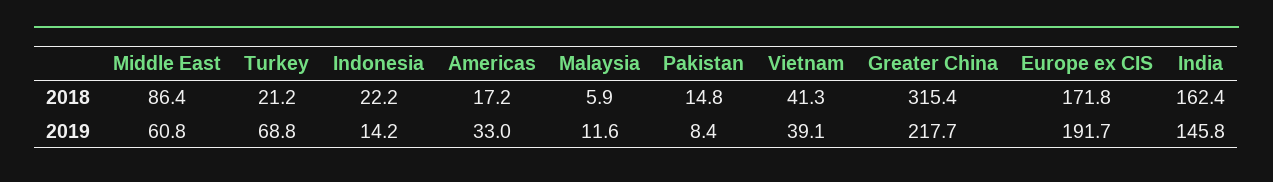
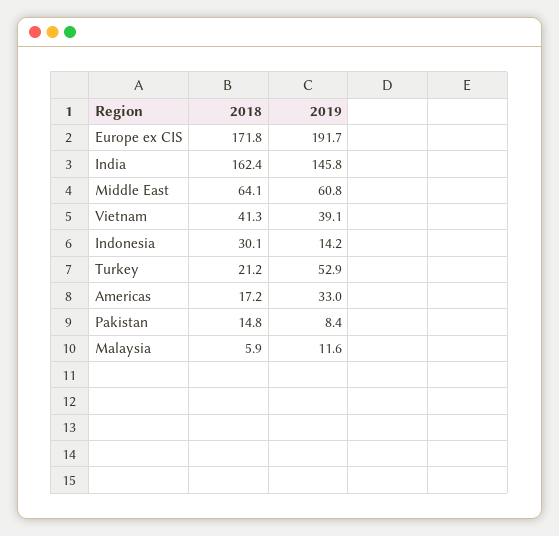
  {
    "Middle East": {
-     "2018": 86.4,
+     "2018": 64.1,
      "2019": 60.8
    },
    "Turkey": {
      "2018": 21.2,
-     "2019": 68.8
+     "2019": 52.9
    },
    "Indonesia": {
-     "2018": 22.2,
+     "2018": 30.1,
      "2019": 14.2
    },
    "Americas": {
      "2018": 17.2,
      "2019": 33
    },
    "Malaysia": {
      "2018": 5.9,
      "2019": 11.6
    },
    "Pakistan": {
      "2018": 14.8,
      "2019": 8.4
    },
    "Vietnam": {
      "2018": 41.3,
      "2019": 39.1
    },
-   "Greater China": {
-     "2018": 315.4,
-     "2019": 217.7
-   },
    "Europe ex CIS": {
      "2018": 171.8,
      "2019": 191.7
    },
    "India": {
      "2018": 162.4,
      "2019": 145.8
    }
  }

